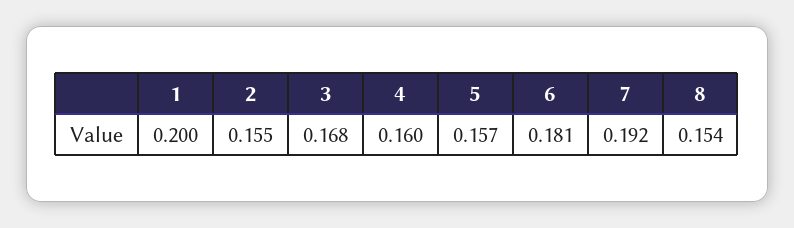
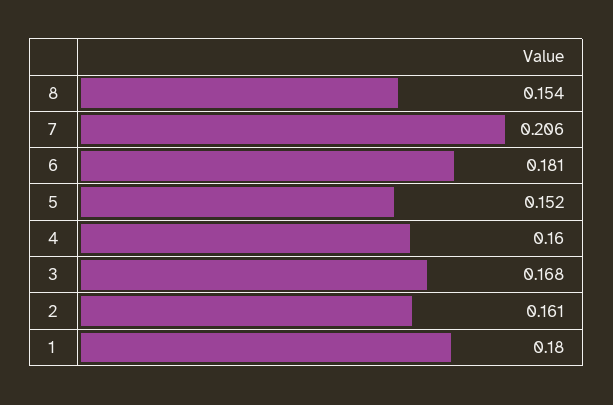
  {
-   "1": 0.2,
+   "1": 0.18,
-   "2": 0.155,
+   "2": 0.161,
    "3": 0.168,
    "4": 0.16,
-   "5": 0.157,
+   "5": 0.152,
    "6": 0.181,
-   "7": 0.192,
+   "7": 0.206,
    "8": 0.154
  }

